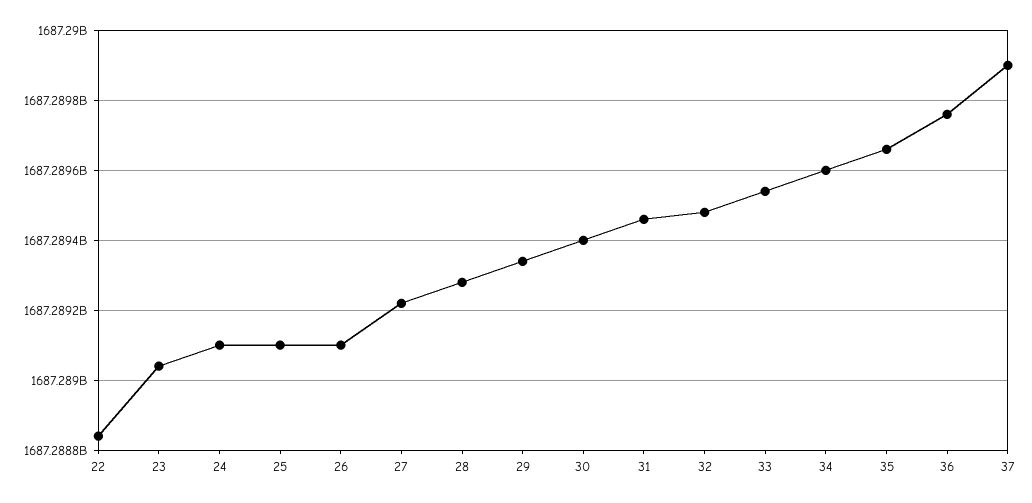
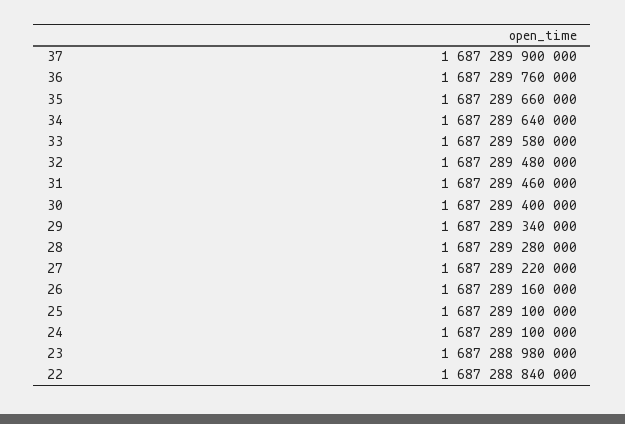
  {
    "22": 1687288840000,
-   "23": 1687289040000,
+   "23": 1687288980000,
    "24": 1687289100000,
    "25": 1687289100000,
-   "26": 1687289100000,
+   "26": 1687289160000,
    "27": 1687289220000,
    "28": 1687289280000,
    "29": 1687289340000,
    "30": 1687289400000,
    "31": 1687289460000,
    "32": 1687289480000,
-   "33": 1687289540000,
+   "33": 1687289580000,
-   "34": 1687289600000,
+   "34": 1687289640000,
    "35": 1687289660000,
    "36": 1687289760000,
    "37": 1687289900000
  }

